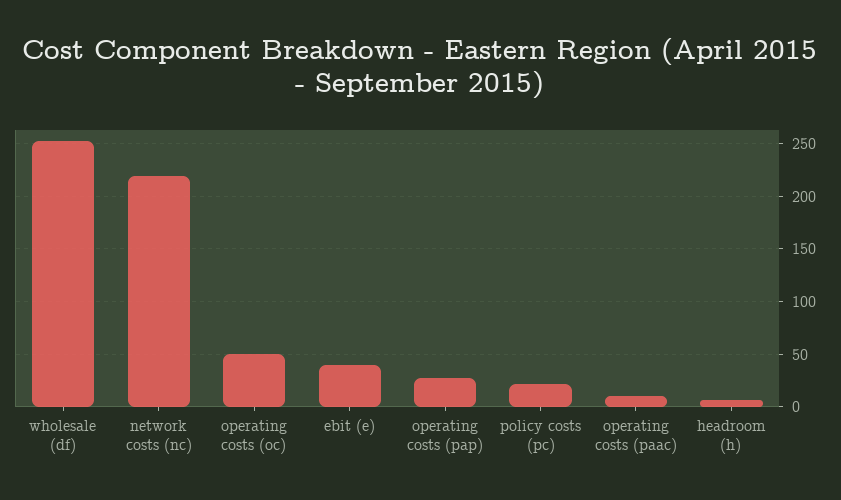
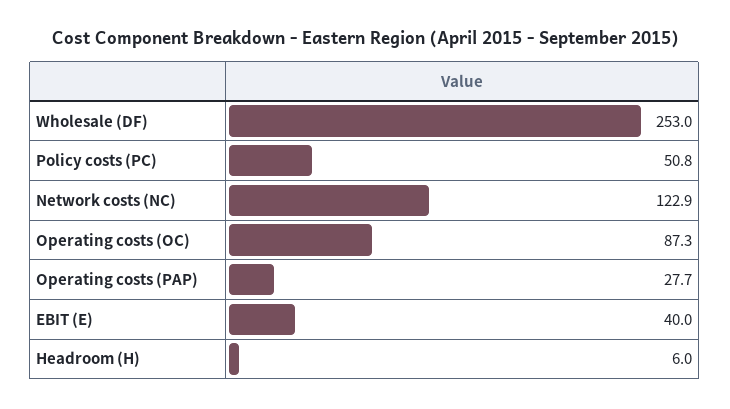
  {
    "wholesale (df)": 253,
-   "network costs (nc)": 220,
+   "network costs (nc)": 122.9,
-   "operating costs (oc)": 50,
+   "operating costs (oc)": 87.3,
    "ebit (e)": 40,
    "operating costs (pap)": 27.7,
-   "policy costs (pc)": 20,
+   "policy costs (pc)": 50.8,
-   "operating costs (paac)": 10,
    "headroom (h)": 6
  }

